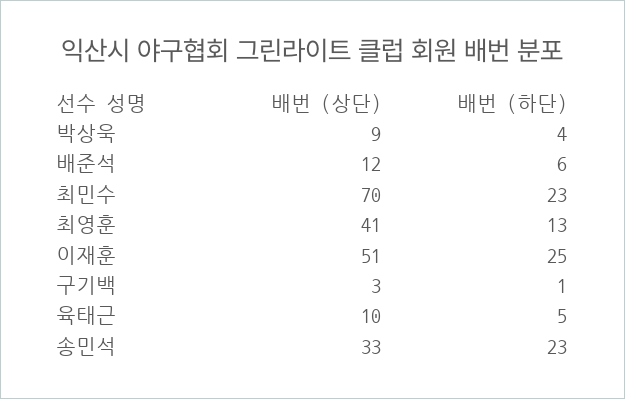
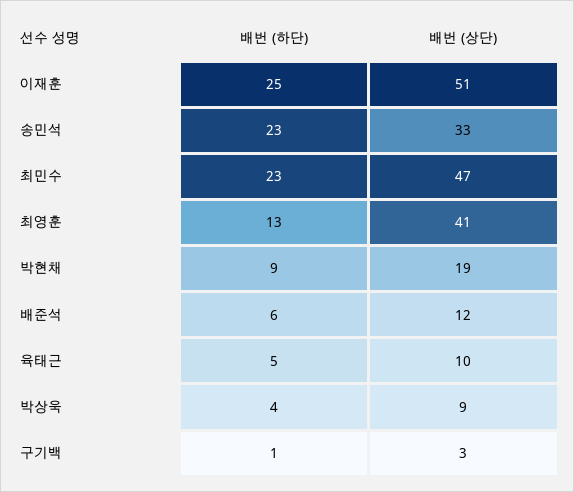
  {
    "배번 (상단)": {
      "박상욱": 9,
      "배준석": 12,
-     "최민수": 70,
+     "최민수": 47,
      "최영훈": 41,
      "이재훈": 51,
      "구기백": 3,
      "육태근": 10,
-     "송민석": 33
+     "송민석": 33,
+     "박현채": 19
    },
    "배번 (하단)": {
      "박상욱": 4,
      "배준석": 6,
      "최민수": 23,
      "최영훈": 13,
      "이재훈": 25,
      "구기백": 1,
      "육태근": 5,
-     "송민석": 23
+     "송민석": 23,
+     "박현채": 9
    }
  }

